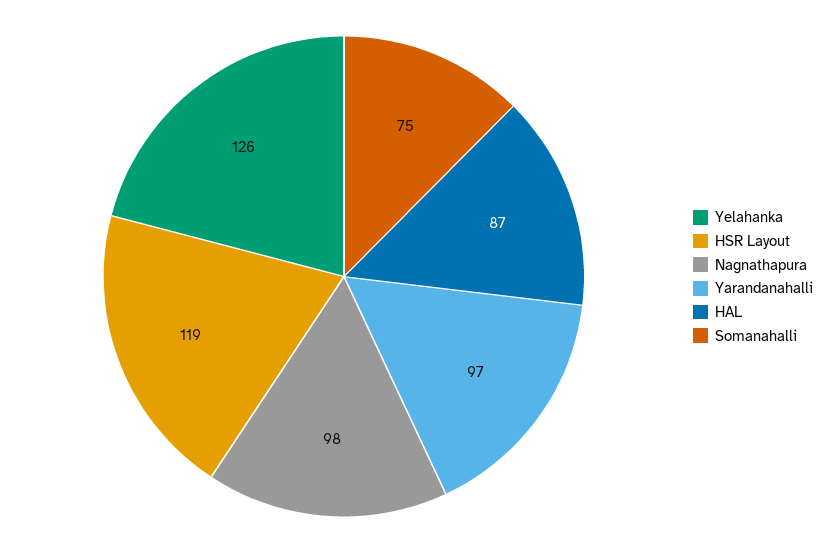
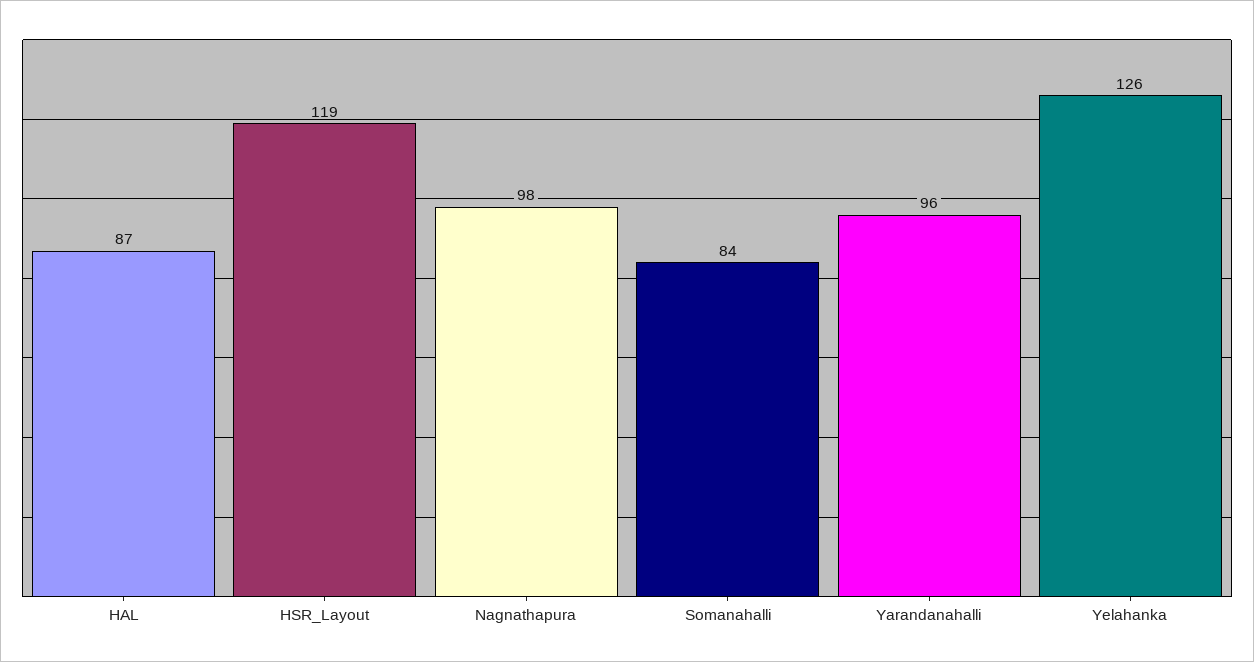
  {
    "Yelahanka": 126,
    "HSR Layout": 119,
    "Nagnathapura": 98,
-   "Yarandanahalli": 97,
+   "Yarandanahalli": 96,
    "HAL": 87,
-   "Somanahalli": 75
+   "Somanahalli": 84
  }

